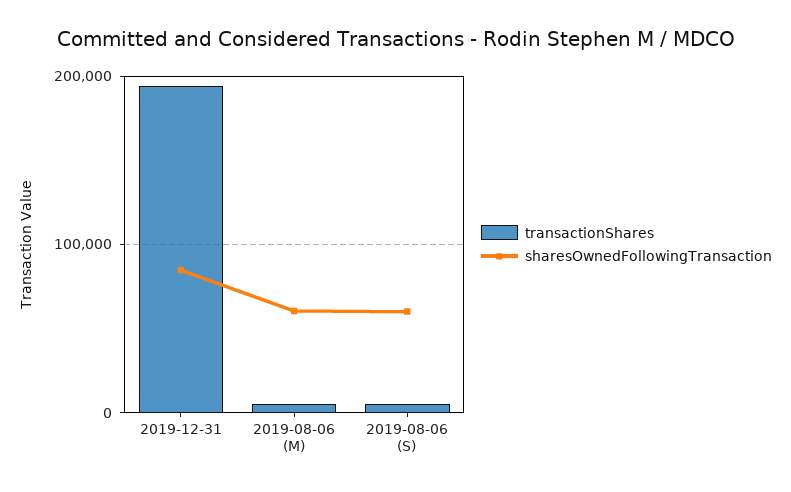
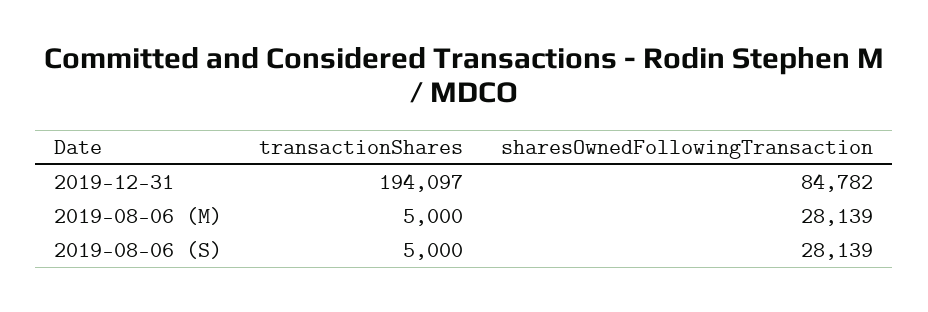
  {
    "transactionShares": {
      "2019-12-31": 194097,
      "2019-08-06 (M)": 5000,
      "2019-08-06 (S)": 5000
    },
    "sharesOwnedFollowingTransaction": {
      "2019-12-31": 84782,
-     "2019-08-06 (M)": 60000,
+     "2019-08-06 (M)": 28139,
-     "2019-08-06 (S)": 60000
+     "2019-08-06 (S)": 28139
    }
  }

